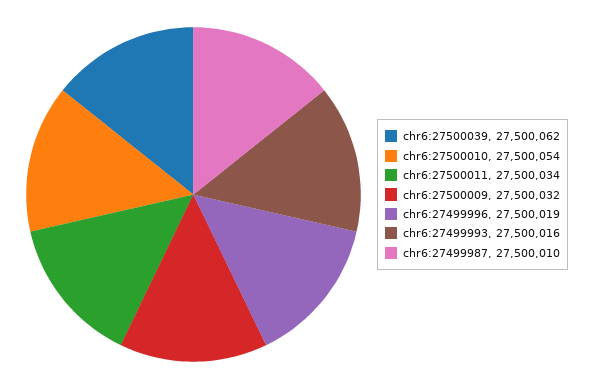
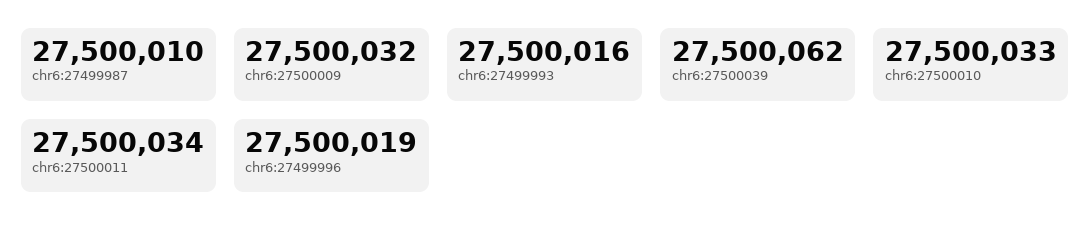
  {
    "chr6:27500039": 27500062,
-   "chr6:27500010": 27500054,
+   "chr6:27500010": 27500033,
    "chr6:27500011": 27500034,
    "chr6:27500009": 27500032,
    "chr6:27499996": 27500019,
    "chr6:27499993": 27500016,
    "chr6:27499987": 27500010
  }

